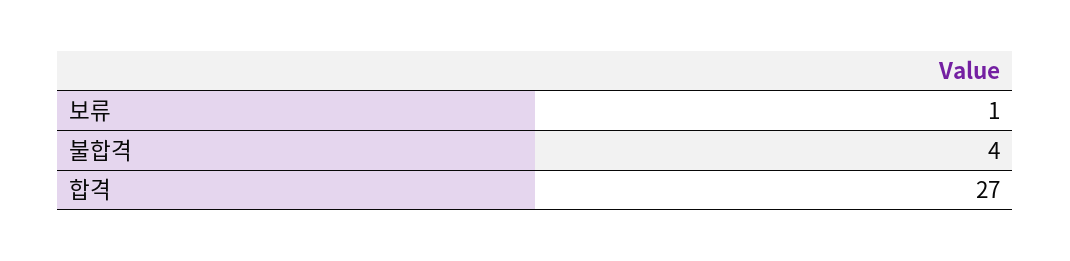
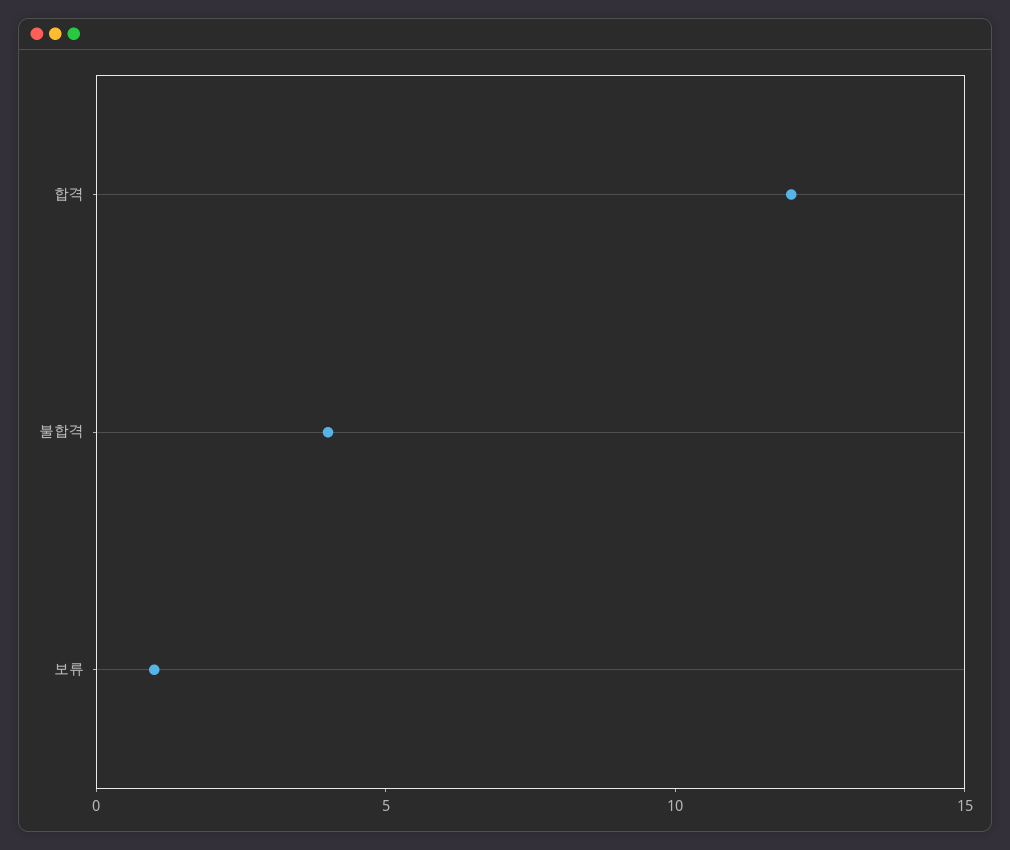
  {
    "보류": 1,
    "불합격": 4,
-   "합격": 27
+   "합격": 12
  }

